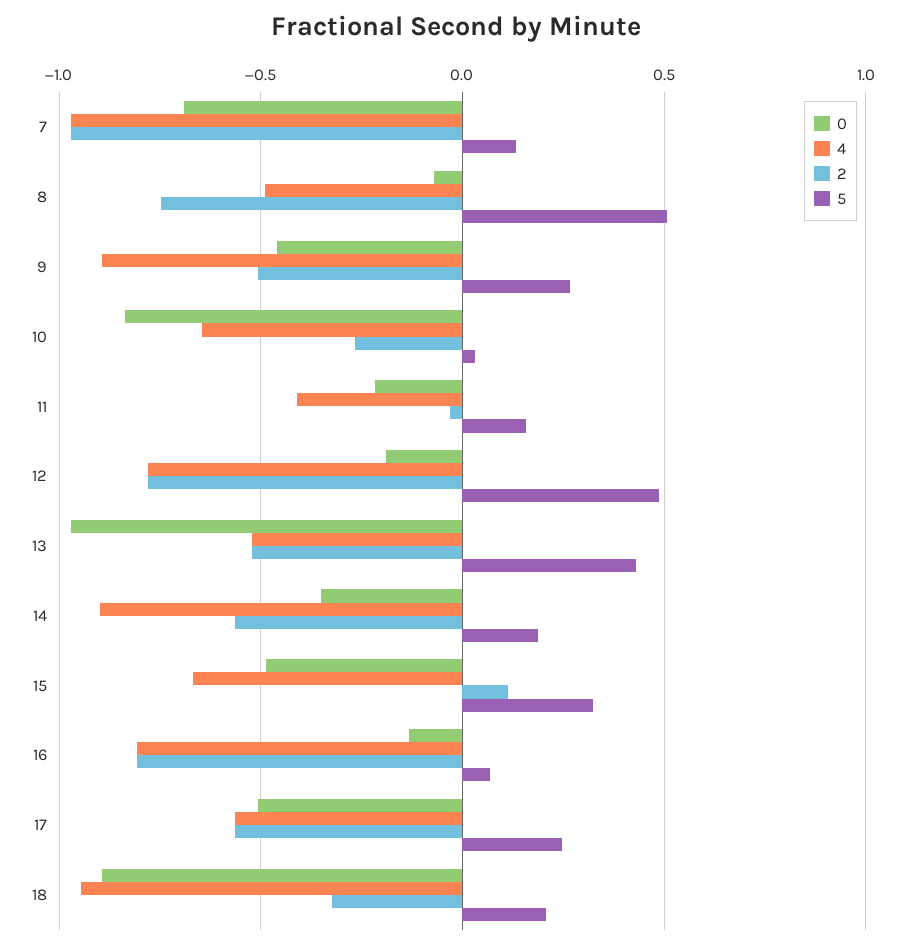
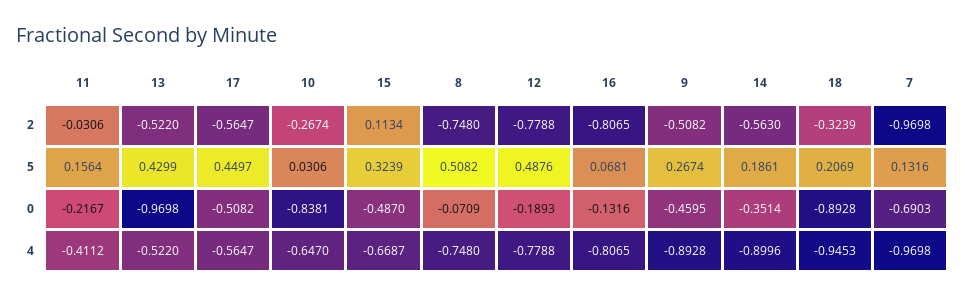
  {
    "0": {
      "7": -0.6903,
      "8": -0.0709,
      "9": -0.4595,
      "10": -0.8381,
      "11": -0.2167,
      "12": -0.1893,
      "13": -0.9698,
      "14": -0.3514,
      "15": -0.487,
      "16": -0.1316,
      "17": -0.5082,
      "18": -0.8928
    },
    "4": {
      "7": -0.9698,
-     "8": -0.5,
+     "8": -0.748,
      "9": -0.8928,
      "10": -0.647,
      "11": -0.4112,
      "12": -0.7788,
      "13": -0.522,
      "14": -0.8996,
      "15": -0.6687,
      "16": -0.8065,
      "17": -0.5647,
      "18": -0.9453
    },
    "2": {
      "7": -0.9698,
      "8": -0.748,
      "9": -0.5082,
      "10": -0.2674,
      "11": -0.0306,
      "12": -0.7788,
      "13": -0.522,
      "14": -0.563,
      "15": 0.1134,
      "16": -0.8065,
      "17": -0.5647,
      "18": -0.3239
    },
    "5": {
      "7": 0.1316,
      "8": 0.5082,
      "9": 0.2674,
      "10": 0.0306,
      "11": 0.1564,
      "12": 0.4876,
      "13": 0.4299,
      "14": 0.1861,
      "15": 0.3239,
      "16": 0.0681,
-     "17": 0.25,
+     "17": 0.4497,
      "18": 0.2069
    }
  }

